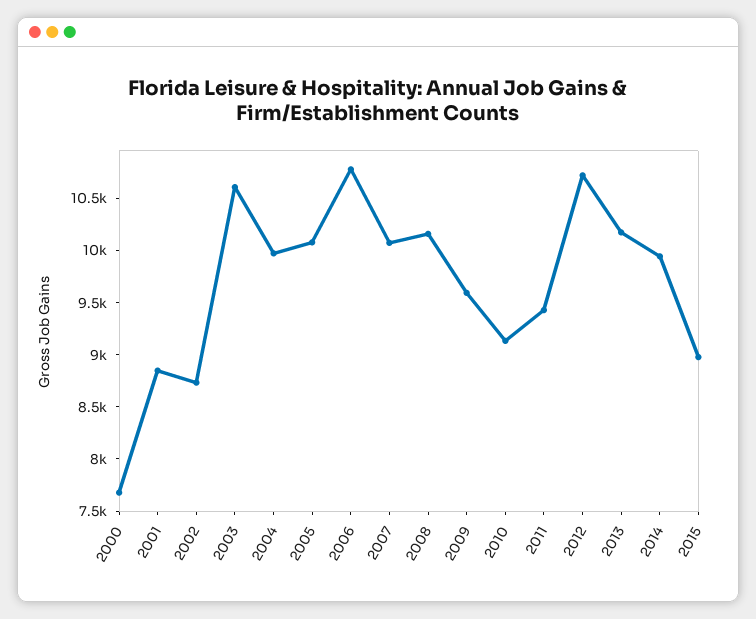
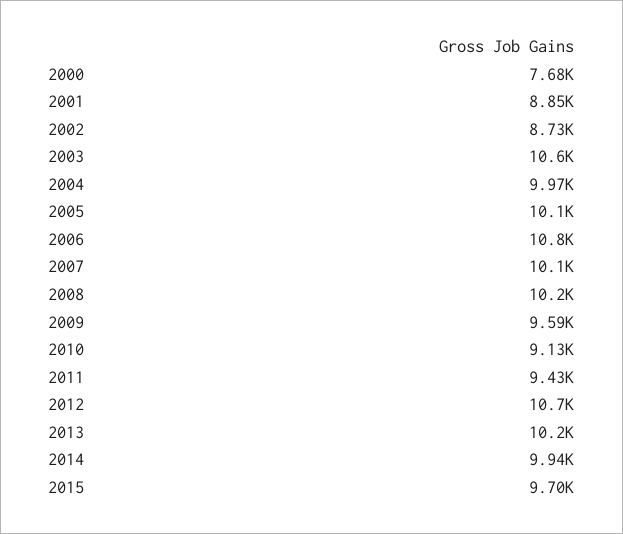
  {
    "2000": 7680,
    "2001": 8850,
    "2002": 8730,
    "2003": 10600,
    "2004": 9970,
    "2005": 10100,
    "2006": 10800,
    "2007": 10100,
    "2008": 10200,
    "2009": 9590,
    "2010": 9130,
    "2011": 9430,
    "2012": 10700,
    "2013": 10200,
    "2014": 9940,
-   "2015": 9000
+   "2015": 9700
  }

